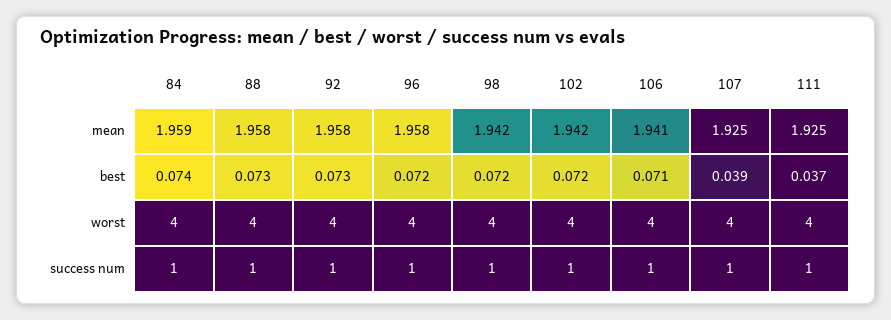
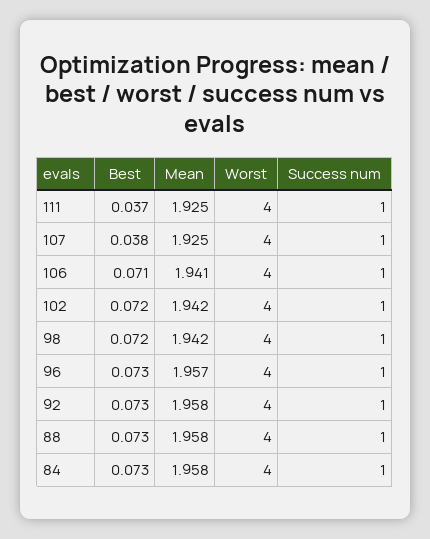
  {
    "84": {
-     "mean": 1.959,
+     "mean": 1.958,
-     "best": 0.074,
+     "best": 0.073,
      "worst": 4,
      "success num": 1
    },
    "88": {
      "mean": 1.958,
      "best": 0.073,
      "worst": 4,
      "success num": 1
    },
    "92": {
      "mean": 1.958,
      "best": 0.073,
      "worst": 4,
      "success num": 1
    },
    "96": {
-     "mean": 1.958,
+     "mean": 1.957,
-     "best": 0.072,
+     "best": 0.073,
      "worst": 4,
      "success num": 1
    },
    "98": {
      "mean": 1.942,
      "best": 0.072,
      "worst": 4,
      "success num": 1
    },
    "102": {
      "mean": 1.942,
      "best": 0.072,
      "worst": 4,
      "success num": 1
    },
    "106": {
      "mean": 1.941,
      "best": 0.071,
      "worst": 4,
      "success num": 1
    },
    "107": {
      "mean": 1.925,
-     "best": 0.039,
+     "best": 0.038,
      "worst": 4,
      "success num": 1
    },
    "111": {
      "mean": 1.925,
      "best": 0.037,
      "worst": 4,
      "success num": 1
    }
  }

